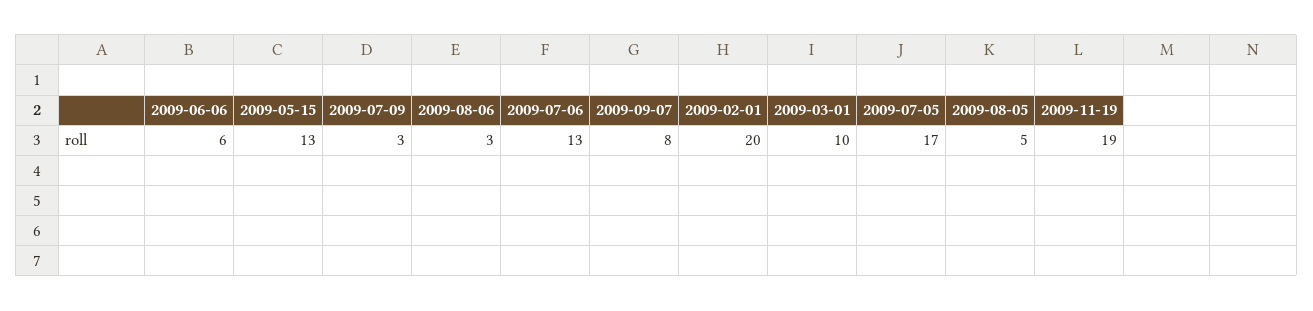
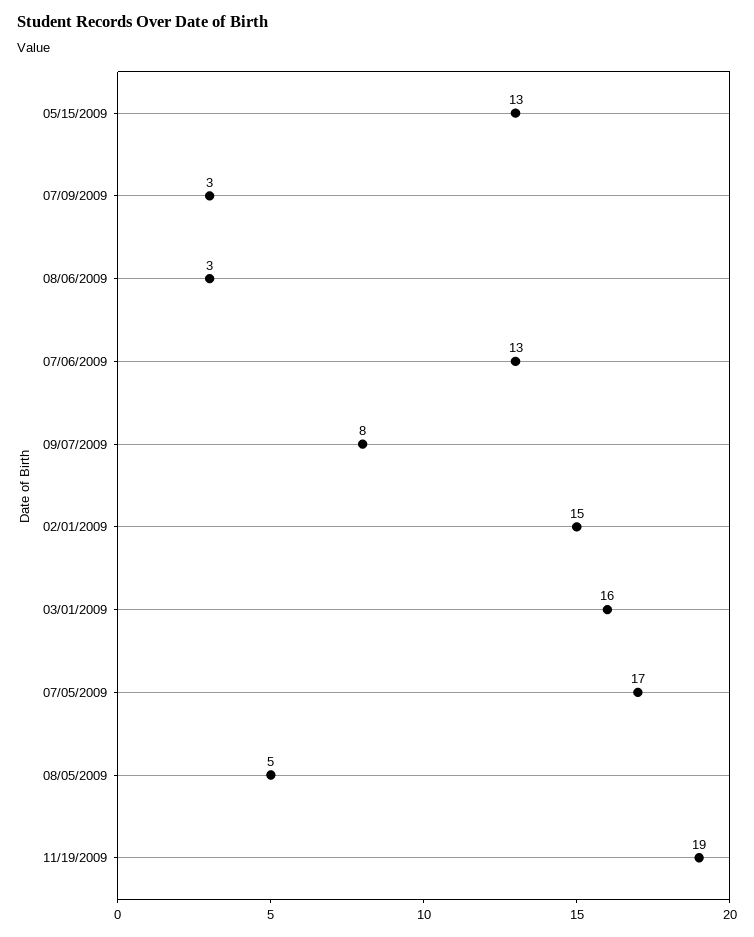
  {
-   "2009-06-06": 6,
    "2009-05-15": 13,
    "2009-07-09": 3,
    "2009-08-06": 3,
    "2009-07-06": 13,
    "2009-09-07": 8,
-   "2009-02-01": 20,
+   "2009-02-01": 15,
-   "2009-03-01": 10,
+   "2009-03-01": 16,
    "2009-07-05": 17,
    "2009-08-05": 5,
    "2009-11-19": 19
  }

